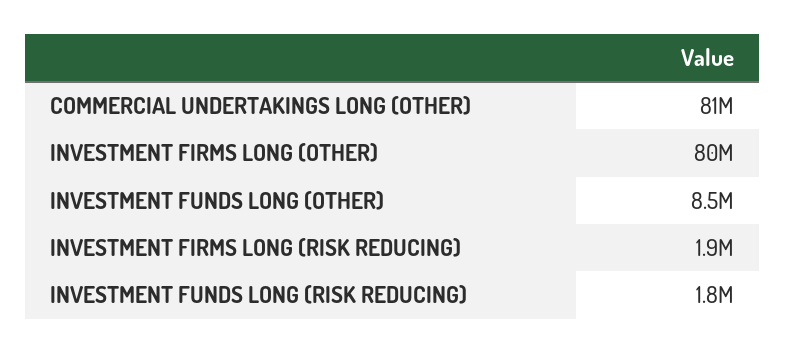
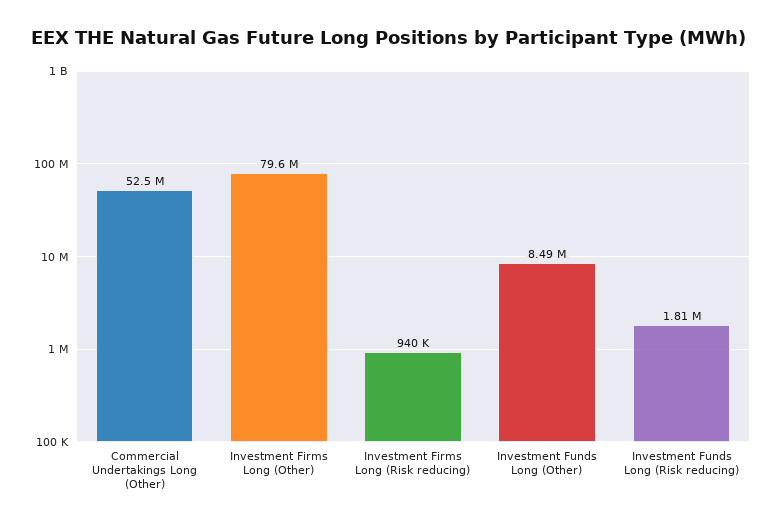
  {
-   "COMMERCIAL UNDERTAKINGS LONG (OTHER)": 81000000,
+   "COMMERCIAL UNDERTAKINGS LONG (OTHER)": 52500000,
    "INVESTMENT FIRMS LONG (OTHER)": 79600000,
    "INVESTMENT FUNDS LONG (OTHER)": 8490000,
-   "INVESTMENT FIRMS LONG (RISK REDUCING)": 1900000,
+   "INVESTMENT FIRMS LONG (RISK REDUCING)": 940000,
    "INVESTMENT FUNDS LONG (RISK REDUCING)": 1810000
  }

